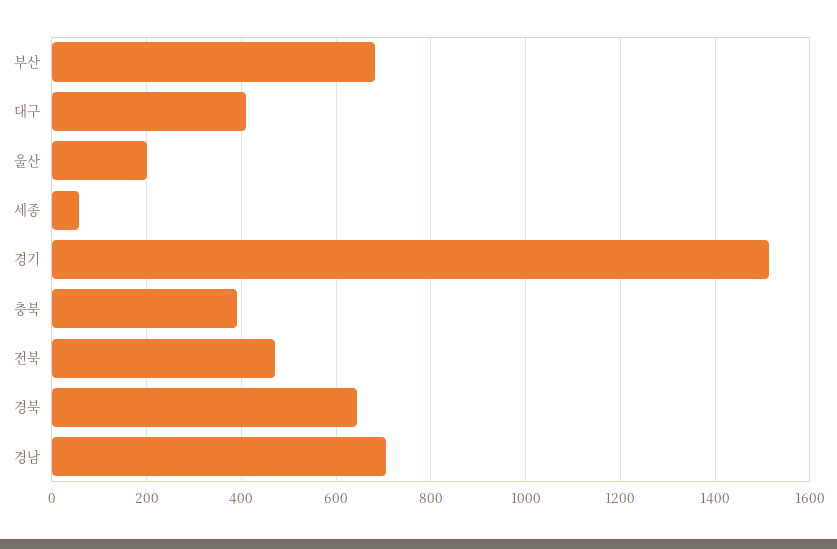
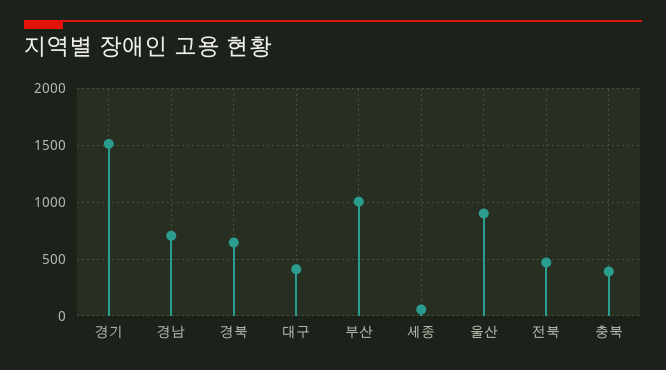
  {
-   "부산": 680,
+   "부산": 1000,
    "대구": 420,
-   "울산": 200,
+   "울산": 900,
    "세종": 60,
    "경기": 1520,
    "충북": 400,
    "전북": 480,
    "경북": 640,
    "경남": 700
  }

